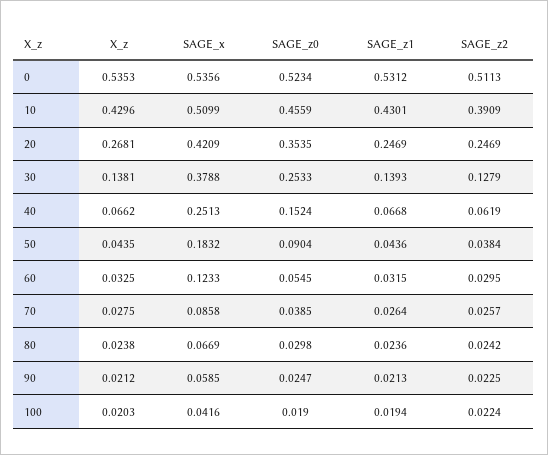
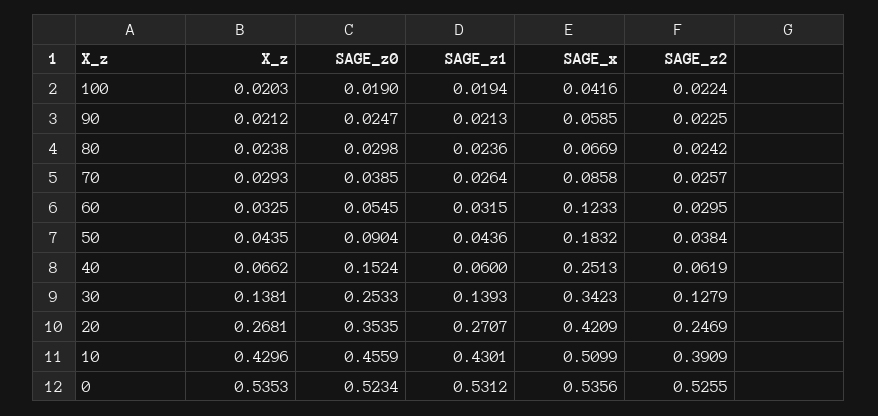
  {
    "X_z": {
      "0": 0.5353,
      "10": 0.4296,
      "20": 0.2681,
      "30": 0.1381,
      "40": 0.0662,
      "50": 0.0435,
      "60": 0.0325,
-     "70": 0.0275,
+     "70": 0.0293,
      "80": 0.0238,
      "90": 0.0212,
      "100": 0.0203
    },
    "SAGE_x": {
      "0": 0.5356,
      "10": 0.5099,
      "20": 0.4209,
-     "30": 0.3788,
+     "30": 0.3423,
      "40": 0.2513,
      "50": 0.1832,
      "60": 0.1233,
      "70": 0.0858,
      "80": 0.0669,
      "90": 0.0585,
      "100": 0.0416
    },
    "SAGE_z0": {
      "0": 0.5234,
      "10": 0.4559,
      "20": 0.3535,
      "30": 0.2533,
      "40": 0.1524,
      "50": 0.0904,
      "60": 0.0545,
      "70": 0.0385,
      "80": 0.0298,
      "90": 0.0247,
      "100": 0.019
    },
    "SAGE_z1": {
      "0": 0.5312,
      "10": 0.4301,
-     "20": 0.2469,
+     "20": 0.2707,
      "30": 0.1393,
-     "40": 0.0668,
+     "40": 0.06,
      "50": 0.0436,
      "60": 0.0315,
      "70": 0.0264,
      "80": 0.0236,
      "90": 0.0213,
      "100": 0.0194
    },
    "SAGE_z2": {
-     "0": 0.5113,
+     "0": 0.5255,
      "10": 0.3909,
      "20": 0.2469,
      "30": 0.1279,
      "40": 0.0619,
      "50": 0.0384,
      "60": 0.0295,
      "70": 0.0257,
      "80": 0.0242,
      "90": 0.0225,
      "100": 0.0224
    }
  }

